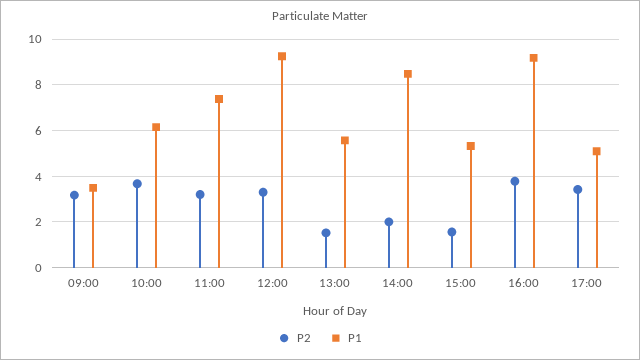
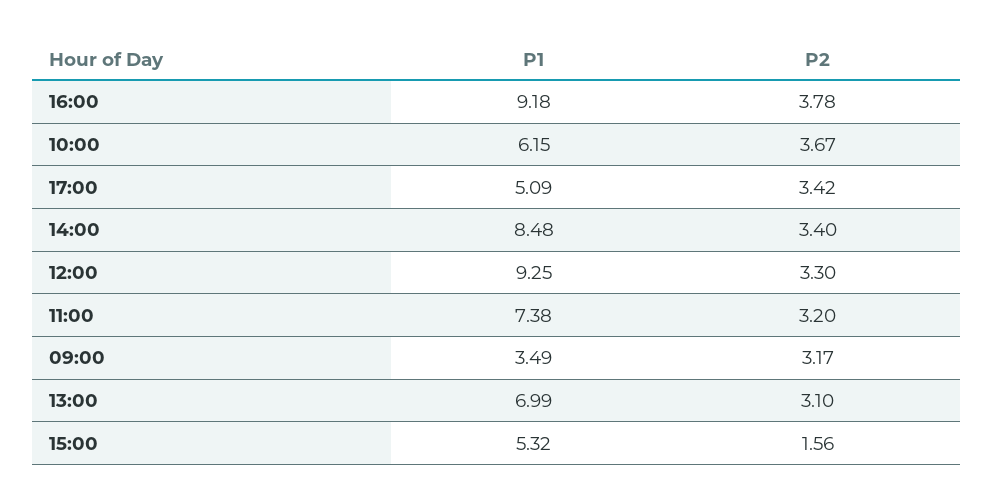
  {
    "P2": {
      "09:00": 3.17,
      "10:00": 3.67,
      "11:00": 3.2,
      "12:00": 3.3,
-     "13:00": 1.5,
+     "13:00": 3.1,
-     "14:00": 2,
+     "14:00": 3.4,
      "15:00": 1.56,
      "16:00": 3.78,
      "17:00": 3.42
    },
    "P1": {
      "09:00": 3.49,
      "10:00": 6.15,
      "11:00": 7.38,
      "12:00": 9.25,
-     "13:00": 5.5,
+     "13:00": 6.99,
      "14:00": 8.48,
      "15:00": 5.32,
      "16:00": 9.18,
      "17:00": 5.09
    }
  }

